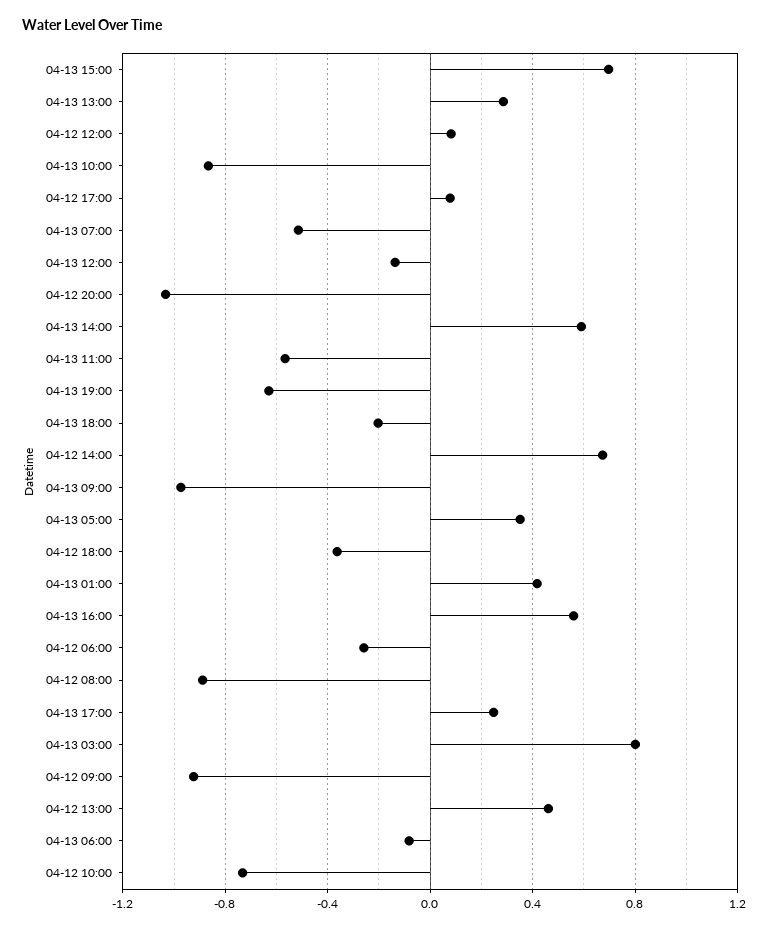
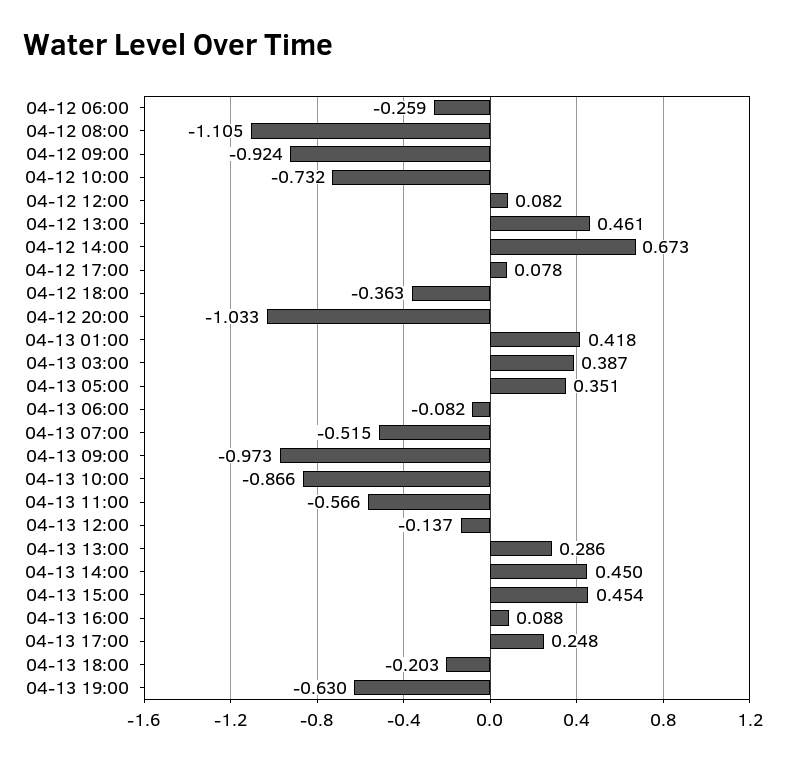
  {
-   "04-13 15:00": 0.7,
+   "04-13 15:00": 0.454,
    "04-13 13:00": 0.286,
    "04-12 12:00": 0.082,
    "04-13 10:00": -0.866,
    "04-12 17:00": 0.078,
    "04-13 07:00": -0.515,
    "04-13 12:00": -0.137,
    "04-12 20:00": -1.033,
-   "04-13 14:00": 0.6,
+   "04-13 14:00": 0.45,
    "04-13 11:00": -0.566,
    "04-13 19:00": -0.63,
    "04-13 18:00": -0.203,
    "04-12 14:00": 0.673,
    "04-13 09:00": -0.973,
    "04-13 05:00": 0.351,
    "04-12 18:00": -0.363,
    "04-13 01:00": 0.418,
-   "04-13 16:00": 0.55,
+   "04-13 16:00": 0.088,
    "04-12 06:00": -0.259,
-   "04-12 08:00": -0.9,
+   "04-12 08:00": -1.105,
    "04-13 17:00": 0.248,
-   "04-13 03:00": 0.8,
+   "04-13 03:00": 0.387,
    "04-12 09:00": -0.924,
    "04-12 13:00": 0.461,
    "04-13 06:00": -0.082,
    "04-12 10:00": -0.732
  }

